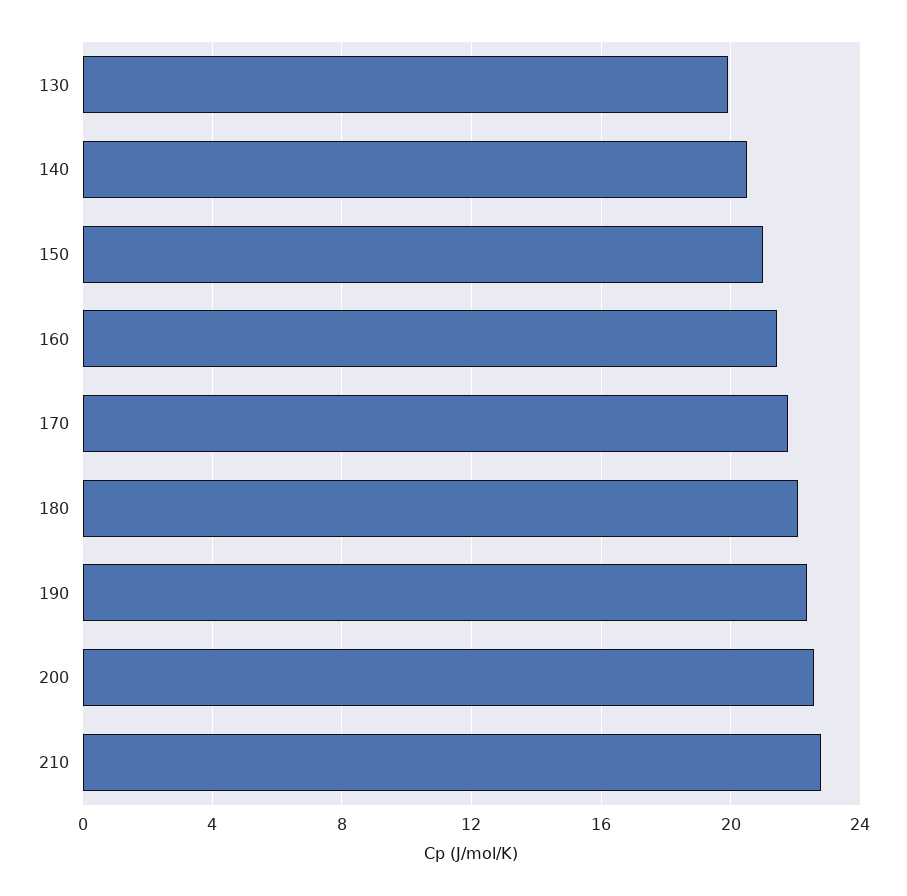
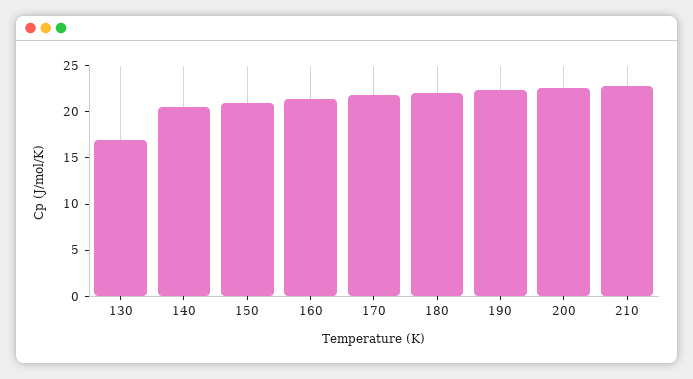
  {
-   "130": 20,
+   "130": 17,
    "140": 20.5,
    "150": 21,
    "160": 21.5,
    "170": 22,
    "180": 22,
    "190": 22.5,
    "200": 22.5,
    "210": 23
  }

